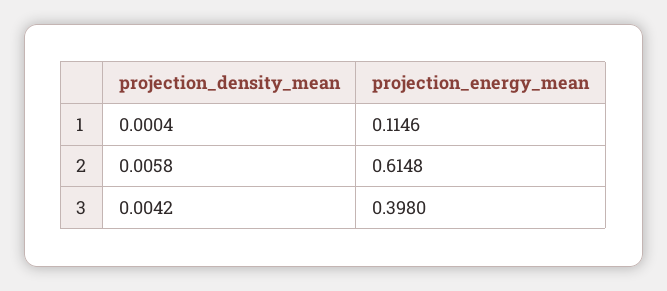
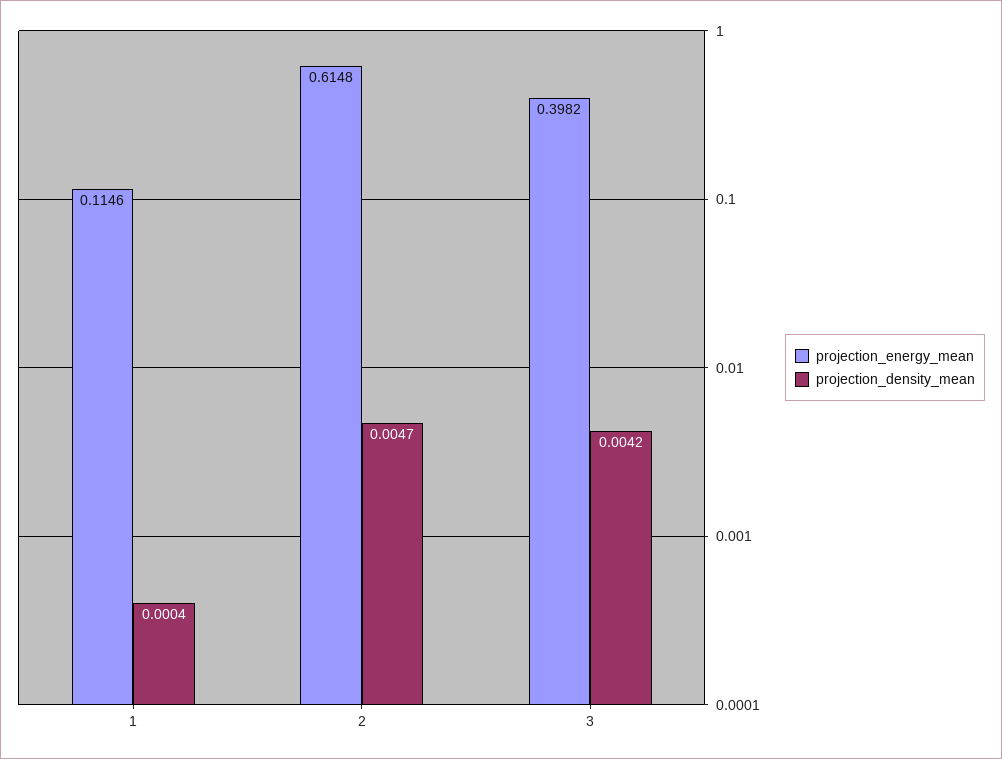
  {
    "projection_density_mean": {
      "1": 0.0004,
-     "2": 0.0058,
+     "2": 0.0047,
      "3": 0.0042
    },
    "projection_energy_mean": {
      "1": 0.1146,
      "2": 0.6148,
-     "3": 0.398
+     "3": 0.3982
    }
  }

